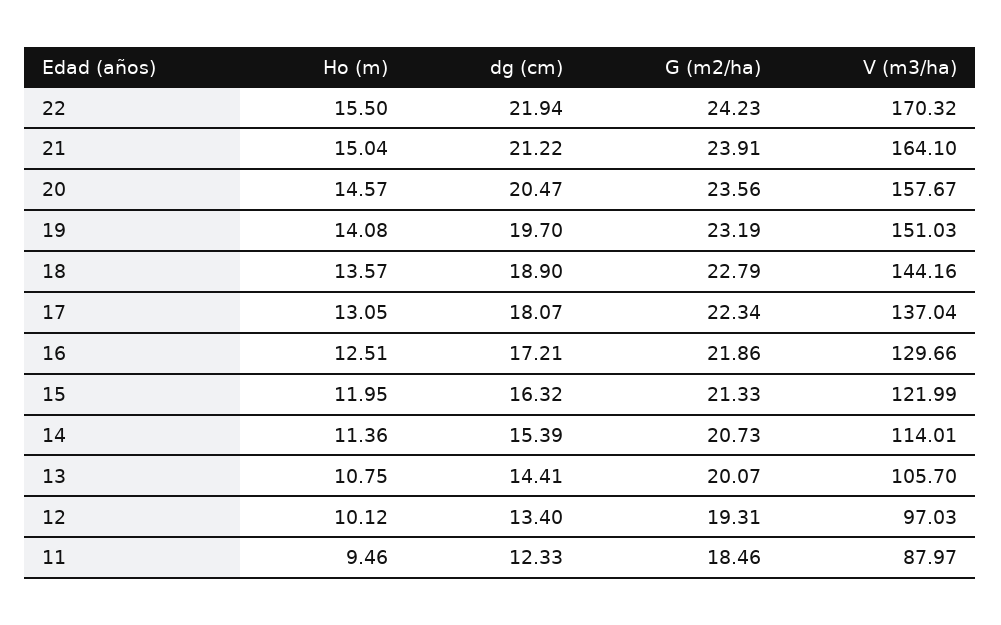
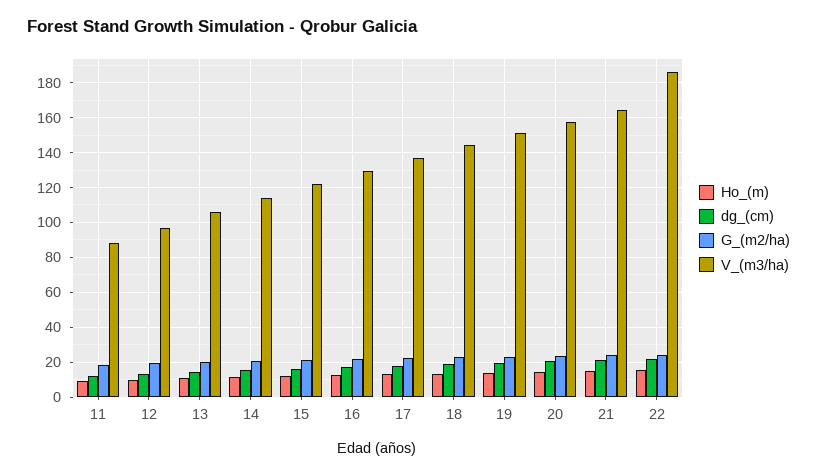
  {
    "Ho (m)": {
      "22": 15.5,
      "21": 15.04,
      "20": 14.57,
      "19": 14.08,
      "18": 13.57,
      "17": 13.05,
      "16": 12.51,
      "15": 11.95,
      "14": 11.36,
      "13": 10.75,
      "12": 10.12,
      "11": 9.46
    },
    "dg (cm)": {
      "22": 21.94,
      "21": 21.22,
      "20": 20.47,
      "19": 19.7,
      "18": 18.9,
      "17": 18.07,
      "16": 17.21,
      "15": 16.32,
      "14": 15.39,
      "13": 14.41,
      "12": 13.4,
      "11": 12.33
    },
    "G (m2/ha)": {
      "22": 24.23,
      "21": 23.91,
      "20": 23.56,
      "19": 23.19,
      "18": 22.79,
      "17": 22.34,
      "16": 21.86,
      "15": 21.33,
      "14": 20.73,
      "13": 20.07,
      "12": 19.31,
      "11": 18.46
    },
    "V (m3/ha)": {
-     "22": 170.32,
+     "22": 185,
      "21": 164.1,
      "20": 157.67,
      "19": 151.03,
      "18": 144.16,
      "17": 137.04,
      "16": 129.66,
      "15": 121.99,
      "14": 114.01,
      "13": 105.7,
      "12": 97.03,
      "11": 87.97
    }
  }

